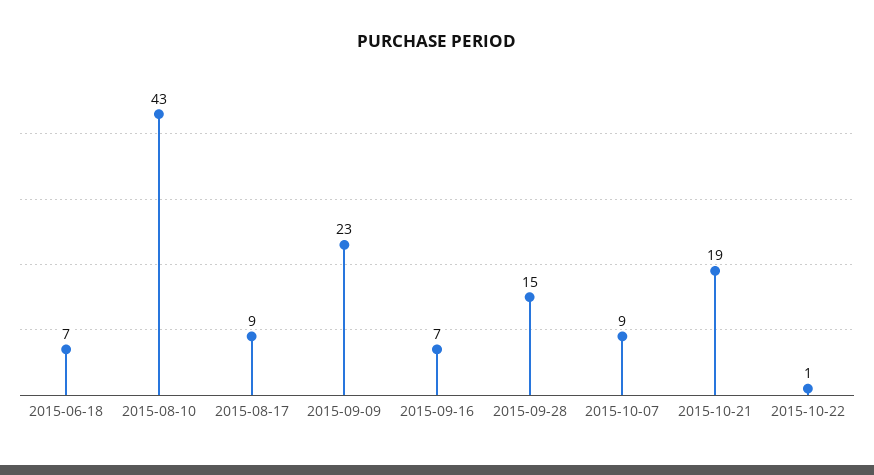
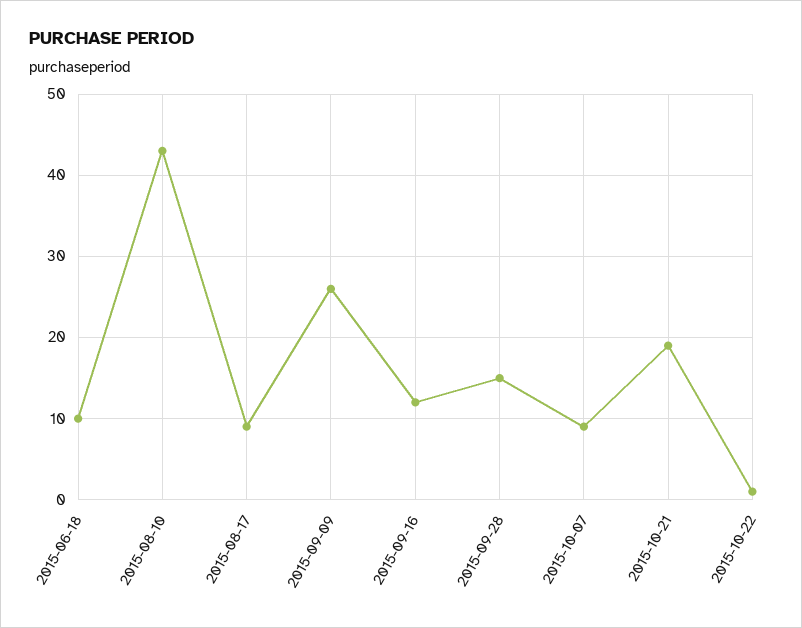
  {
-   "2015-06-18": 7,
+   "2015-06-18": 10,
    "2015-08-10": 43,
    "2015-08-17": 9,
-   "2015-09-09": 23,
+   "2015-09-09": 26,
-   "2015-09-16": 7,
+   "2015-09-16": 12,
    "2015-09-28": 15,
    "2015-10-07": 9,
    "2015-10-21": 19,
    "2015-10-22": 1
  }

